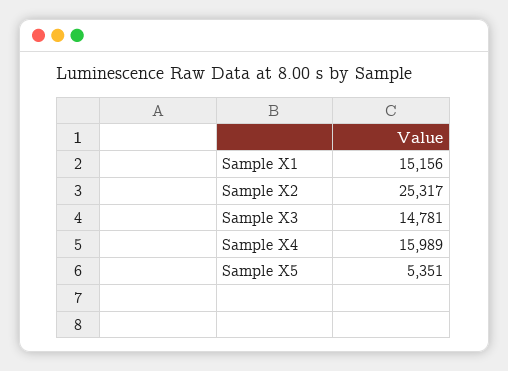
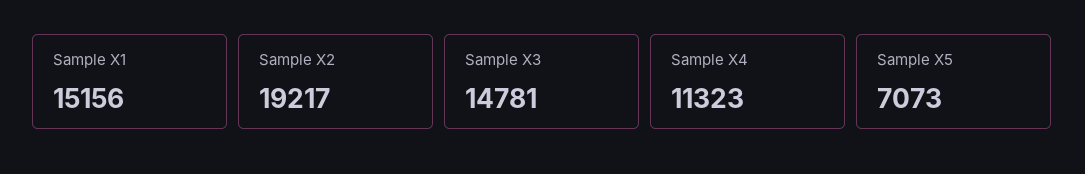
  {
    "Sample X1": 15156,
-   "Sample X2": 25317,
+   "Sample X2": 19217,
    "Sample X3": 14781,
-   "Sample X4": 15989,
+   "Sample X4": 11323,
-   "Sample X5": 5351
+   "Sample X5": 7073
  }

